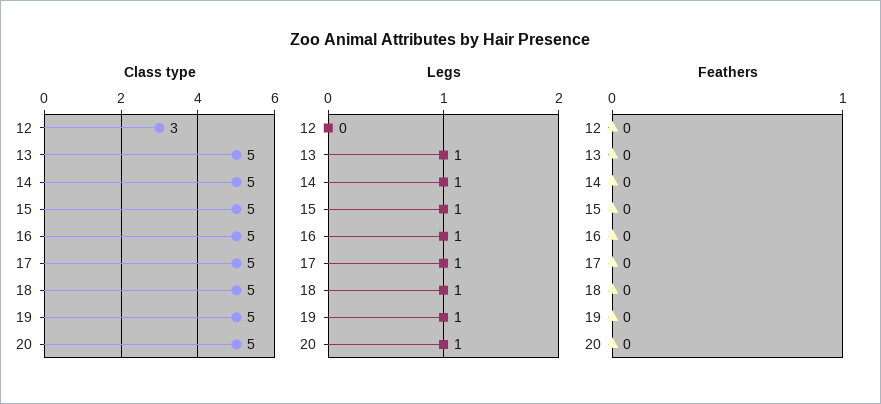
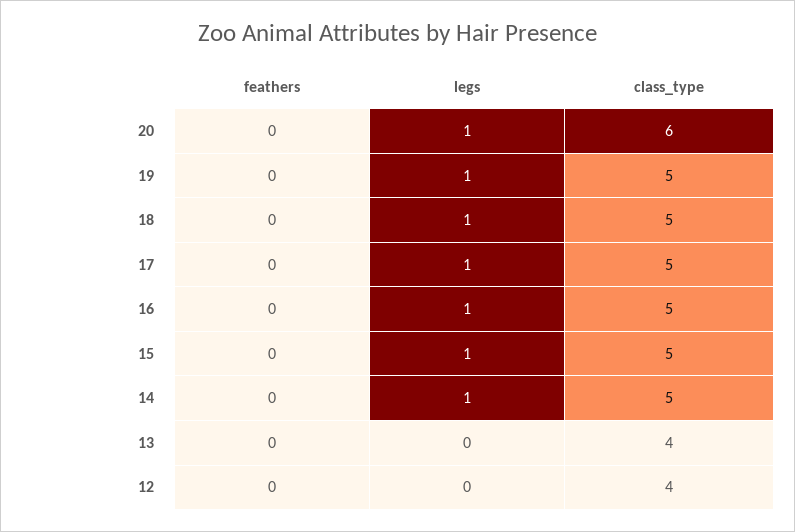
  {
    "Class type": {
-     "12": 3,
+     "12": 4,
-     "13": 5,
+     "13": 4,
      "14": 5,
      "15": 5,
      "16": 5,
      "17": 5,
      "18": 5,
      "19": 5,
-     "20": 5
+     "20": 6
    },
    "Legs": {
      "12": 0,
-     "13": 1,
+     "13": 0,
      "14": 1,
      "15": 1,
      "16": 1,
      "17": 1,
      "18": 1,
      "19": 1,
      "20": 1
    },
    "Feathers": {
      "12": 0,
      "13": 0,
      "14": 0,
      "15": 0,
      "16": 0,
      "17": 0,
      "18": 0,
      "19": 0,
      "20": 0
    }
  }

